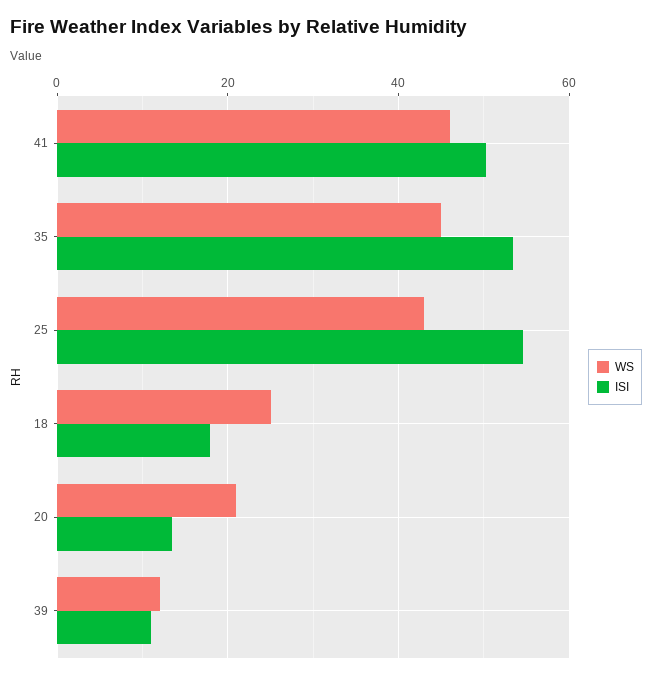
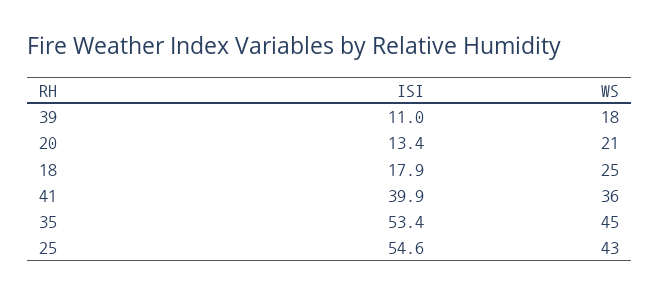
  {
    "WS": {
-     "41": 46,
+     "41": 36,
      "35": 45,
      "25": 43,
      "18": 25,
      "20": 21,
-     "39": 12
+     "39": 18
    },
    "ISI": {
-     "41": 50,
+     "41": 39.9,
      "35": 53.4,
      "25": 54.6,
      "18": 17.9,
      "20": 13.4,
      "39": 11
    }
  }

